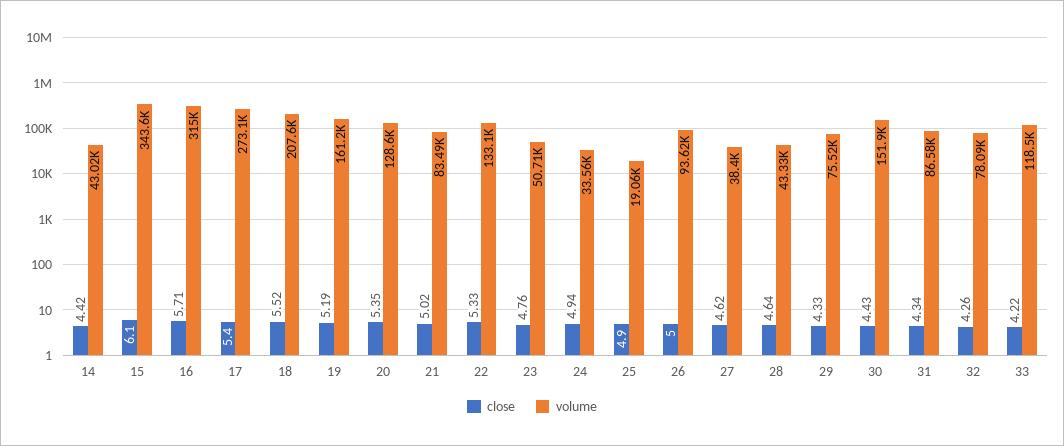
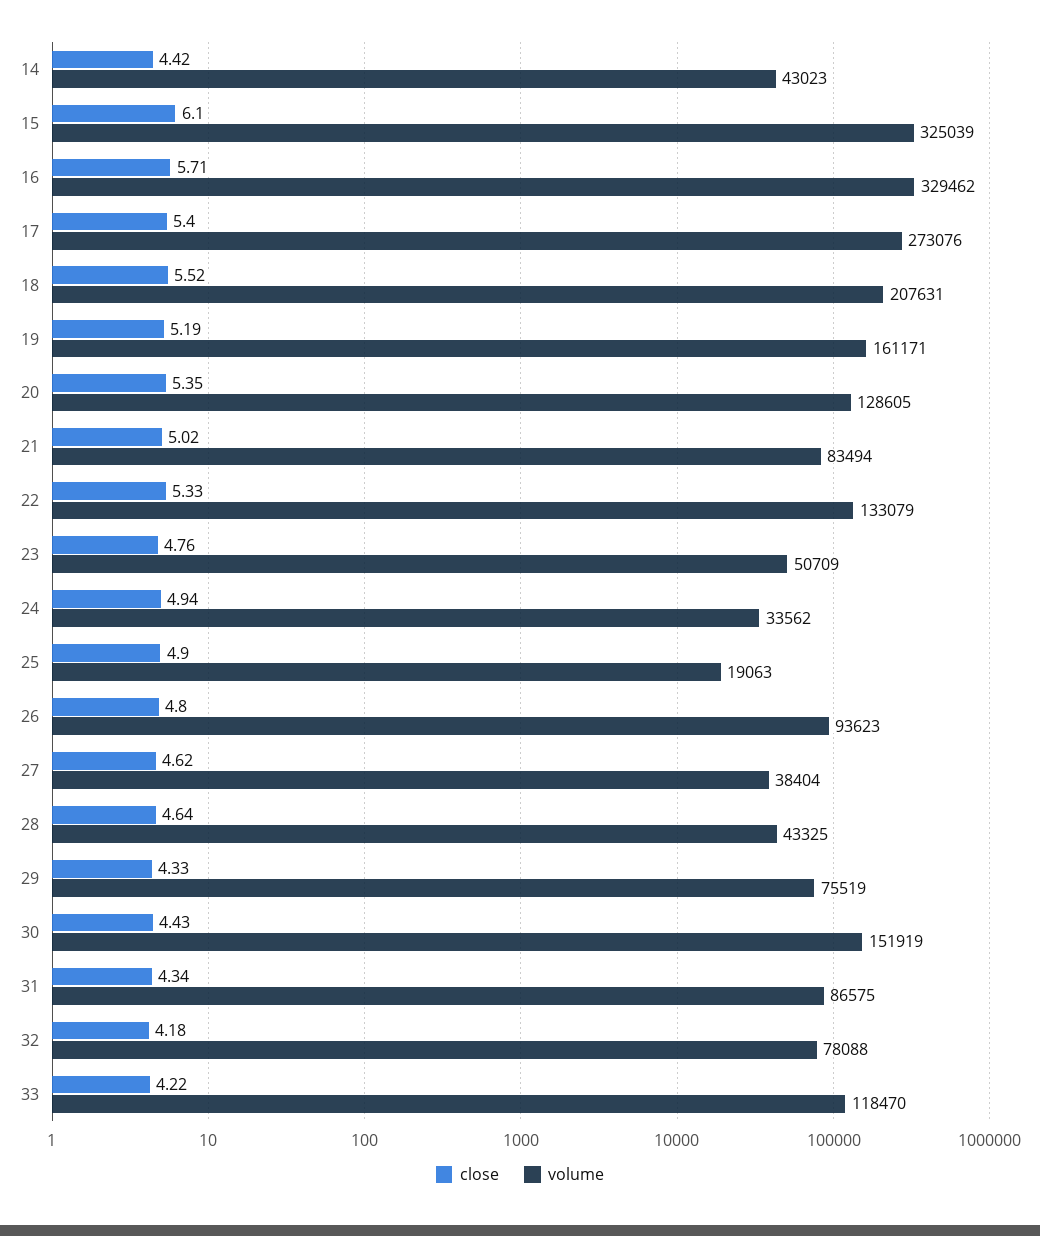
  {
    "close": {
      "14": 4.42,
      "15": 6.1,
      "16": 5.71,
      "17": 5.4,
      "18": 5.52,
      "19": 5.19,
      "20": 5.35,
      "21": 5.02,
      "22": 5.33,
      "23": 4.76,
      "24": 4.94,
      "25": 4.9,
-     "26": 5,
+     "26": 4.8,
      "27": 4.62,
      "28": 4.64,
      "29": 4.33,
      "30": 4.43,
      "31": 4.34,
-     "32": 4.26,
+     "32": 4.18,
      "33": 4.22
    },
    "volume": {
      "14": 43023,
-     "15": 343600,
+     "15": 325039,
-     "16": 315000,
+     "16": 329462,
      "17": 273076,
      "18": 207631,
      "19": 161171,
      "20": 128605,
      "21": 83494,
      "22": 133079,
      "23": 50709,
      "24": 33562,
      "25": 19063,
      "26": 93623,
      "27": 38404,
      "28": 43325,
      "29": 75519,
      "30": 151919,
      "31": 86575,
      "32": 78088,
      "33": 118470
    }
  }

